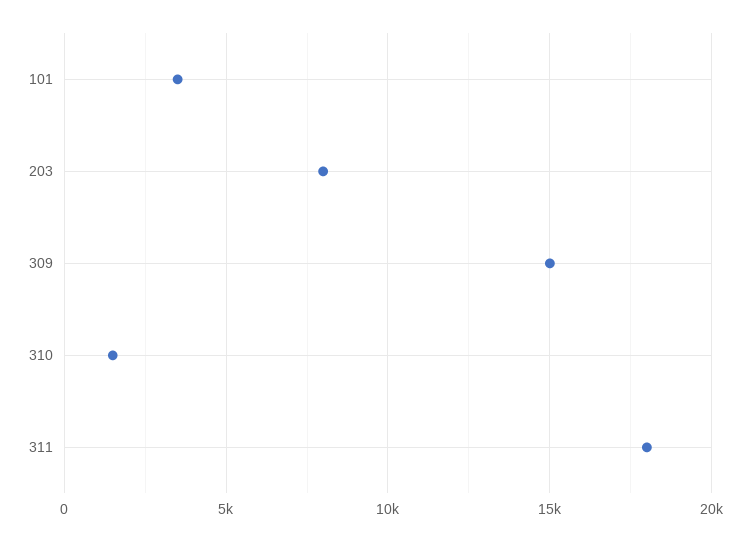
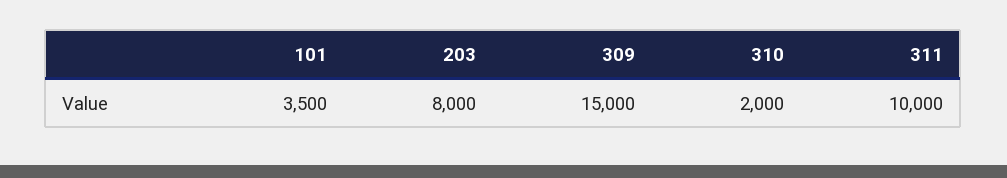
  {
    "101": 3500,
    "203": 8000,
    "309": 15000,
-   "310": 1500,
+   "310": 2000,
-   "311": 18000
+   "311": 10000
  }

